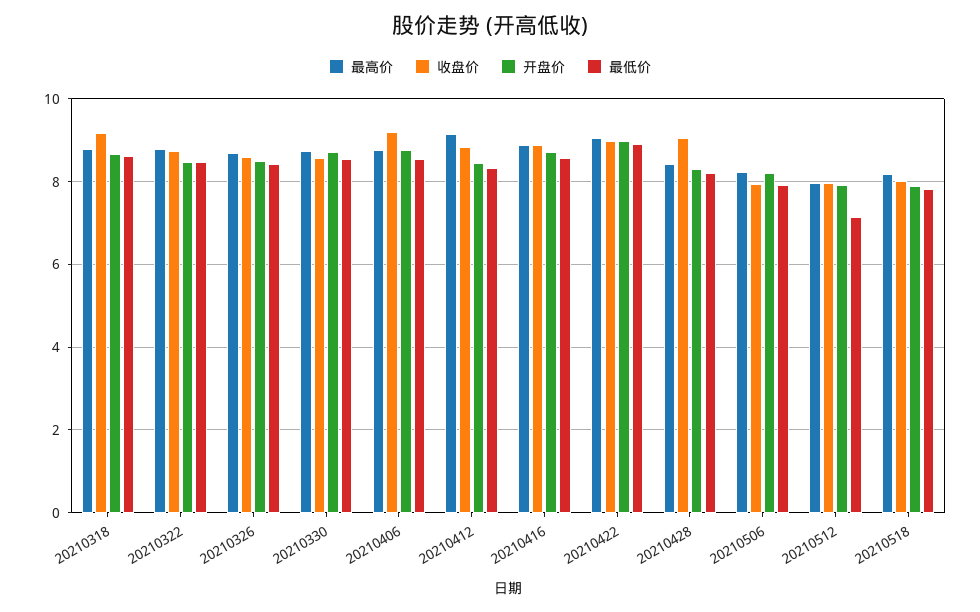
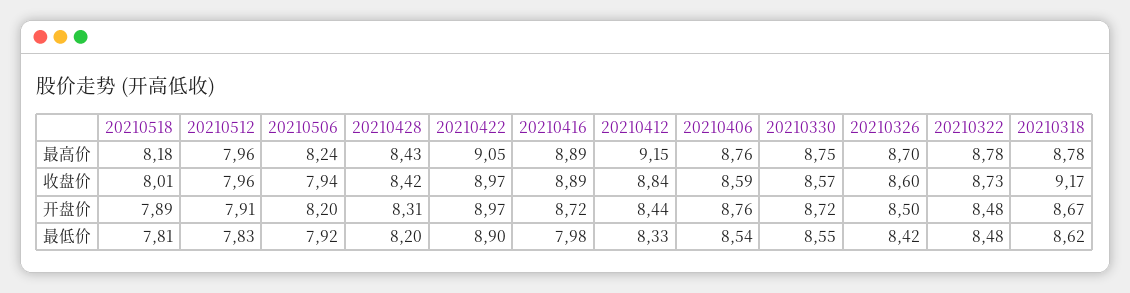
  {
    "最高价": {
      "20210318": 8.78,
      "20210322": 8.78,
      "20210326": 8.7,
      "20210330": 8.75,
      "20210406": 8.76,
      "20210412": 9.15,
      "20210416": 8.89,
      "20210422": 9.05,
      "20210428": 8.43,
      "20210506": 8.24,
      "20210512": 7.96,
      "20210518": 8.18
    },
    "收盘价": {
      "20210318": 9.17,
      "20210322": 8.73,
      "20210326": 8.6,
      "20210330": 8.57,
-     "20210406": 9.2,
+     "20210406": 8.59,
      "20210412": 8.84,
      "20210416": 8.89,
      "20210422": 8.97,
-     "20210428": 9,
+     "20210428": 8.42,
      "20210506": 7.94,
      "20210512": 7.96,
      "20210518": 8.01
    },
    "开盘价": {
      "20210318": 8.67,
      "20210322": 8.48,
      "20210326": 8.5,
      "20210330": 8.72,
      "20210406": 8.76,
      "20210412": 8.44,
      "20210416": 8.72,
      "20210422": 8.97,
      "20210428": 8.31,
      "20210506": 8.2,
      "20210512": 7.91,
      "20210518": 7.89
    },
    "最低价": {
      "20210318": 8.62,
      "20210322": 8.48,
      "20210326": 8.42,
      "20210330": 8.55,
      "20210406": 8.54,
      "20210412": 8.33,
-     "20210416": 8.6,
+     "20210416": 7.98,
      "20210422": 8.9,
      "20210428": 8.2,
      "20210506": 7.92,
-     "20210512": 7.2,
+     "20210512": 7.83,
      "20210518": 7.81
    }
  }

